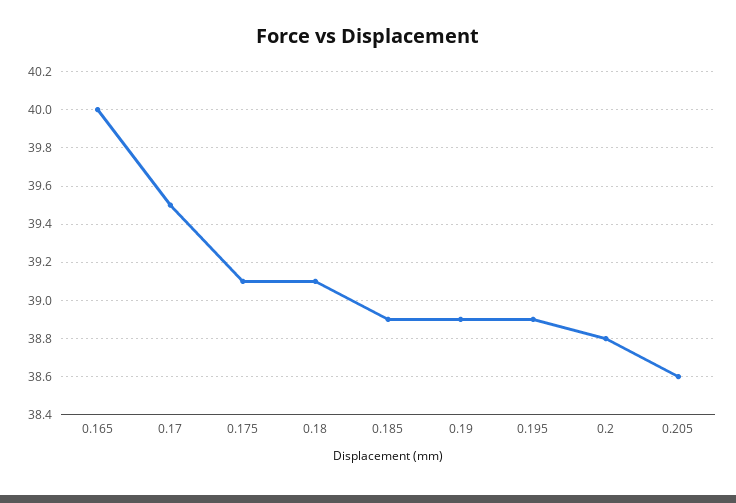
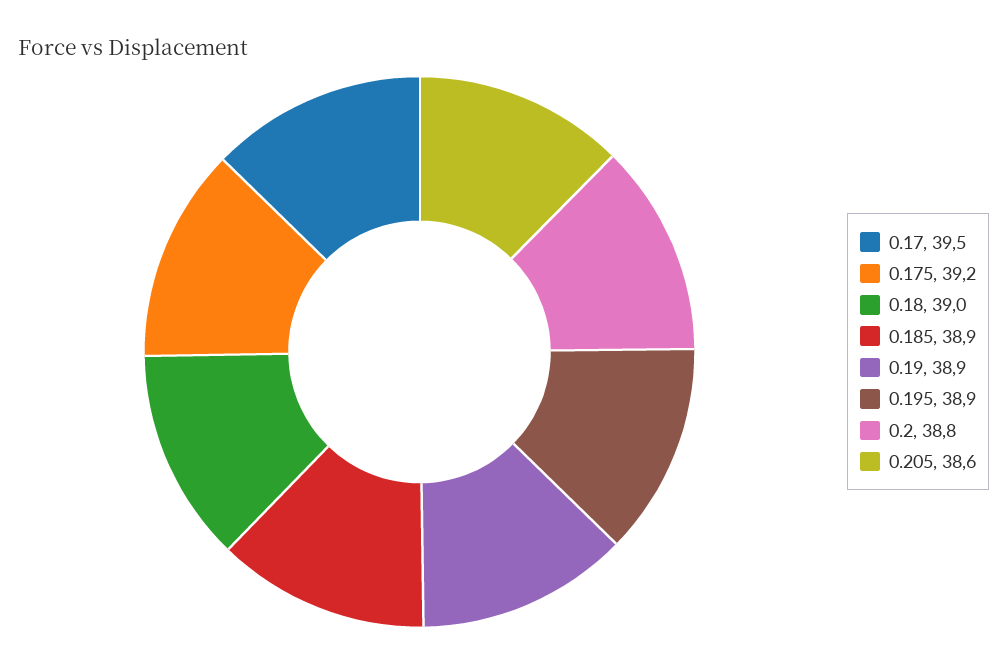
  {
-   "0.165": 40,
    "0.17": 39.5,
-   "0.175": 39.1,
+   "0.175": 39.2,
-   "0.18": 39.1,
+   "0.18": 39,
    "0.185": 38.9,
    "0.19": 38.9,
    "0.195": 38.9,
    "0.2": 38.8,
    "0.205": 38.6
  }

